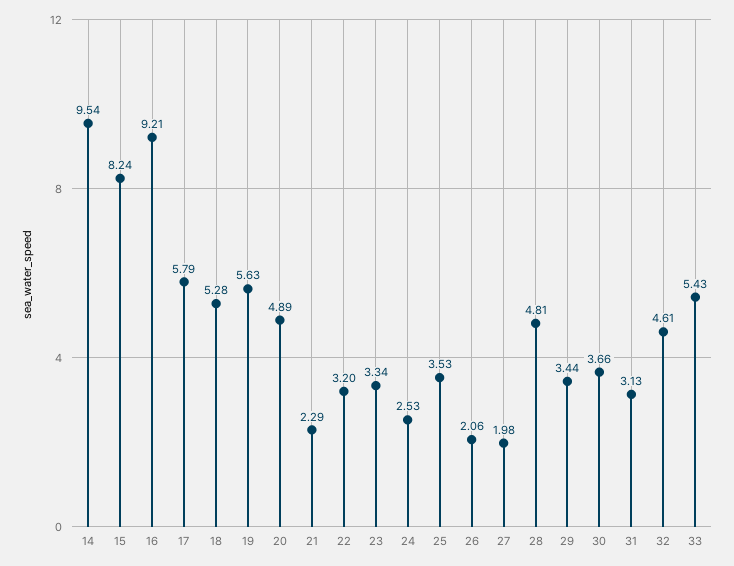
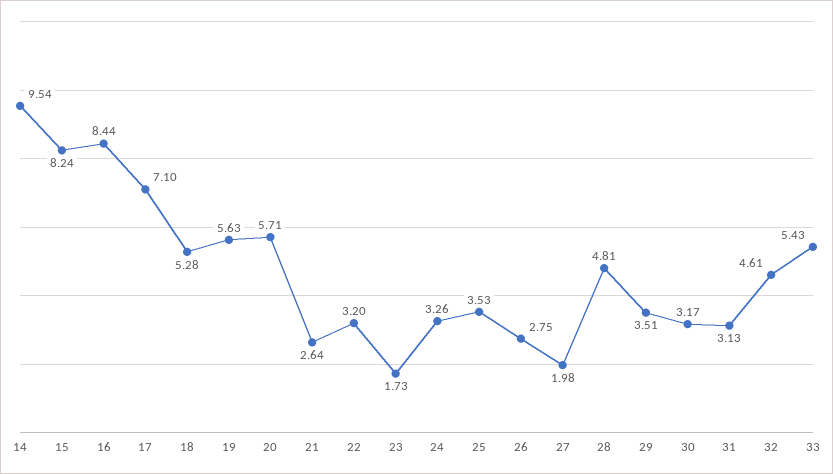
  {
    "14": 9.54,
    "15": 8.24,
-   "16": 9.21,
+   "16": 8.44,
-   "17": 5.79,
+   "17": 7.1,
    "18": 5.28,
    "19": 5.63,
-   "20": 4.89,
+   "20": 5.71,
-   "21": 2.29,
+   "21": 2.64,
    "22": 3.2,
-   "23": 3.34,
+   "23": 1.73,
-   "24": 2.53,
+   "24": 3.26,
    "25": 3.53,
-   "26": 2.06,
+   "26": 2.75,
    "27": 1.98,
    "28": 4.81,
-   "29": 3.44,
+   "29": 3.51,
-   "30": 3.66,
+   "30": 3.17,
    "31": 3.13,
    "32": 4.61,
    "33": 5.43
  }

